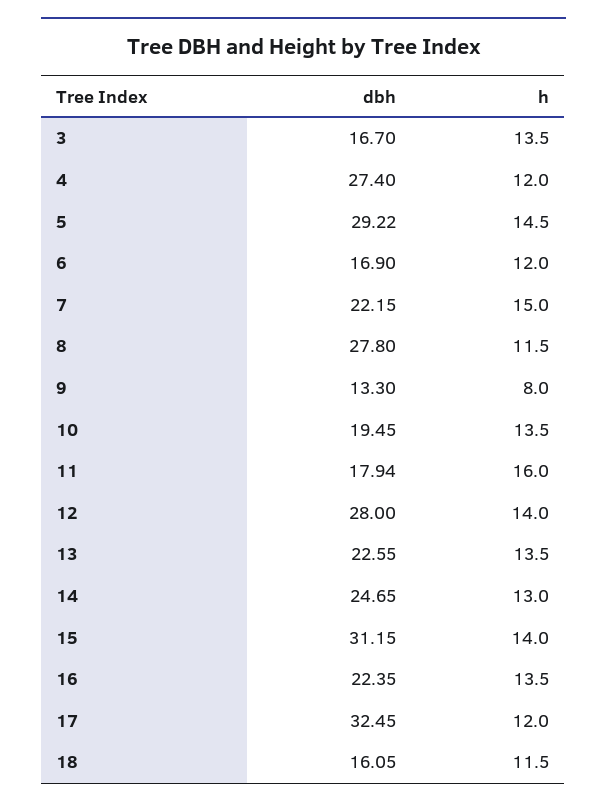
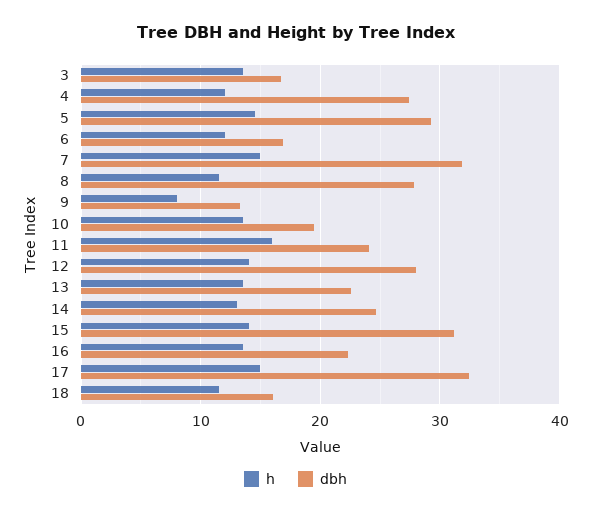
  {
    "dbh": {
      "3": 16.7,
      "4": 27.4,
      "5": 29.22,
      "6": 16.9,
-     "7": 22.15,
+     "7": 32,
      "8": 27.8,
      "9": 13.3,
      "10": 19.45,
-     "11": 17.94,
+     "11": 24,
      "12": 28,
      "13": 22.55,
      "14": 24.65,
      "15": 31.15,
      "16": 22.35,
      "17": 32.45,
      "18": 16.05
    },
    "h": {
      "3": 13.5,
      "4": 12,
      "5": 14.5,
      "6": 12,
      "7": 15,
      "8": 11.5,
      "9": 8,
      "10": 13.5,
      "11": 16,
      "12": 14,
      "13": 13.5,
      "14": 13,
      "15": 14,
      "16": 13.5,
-     "17": 12,
+     "17": 15,
      "18": 11.5
    }
  }

